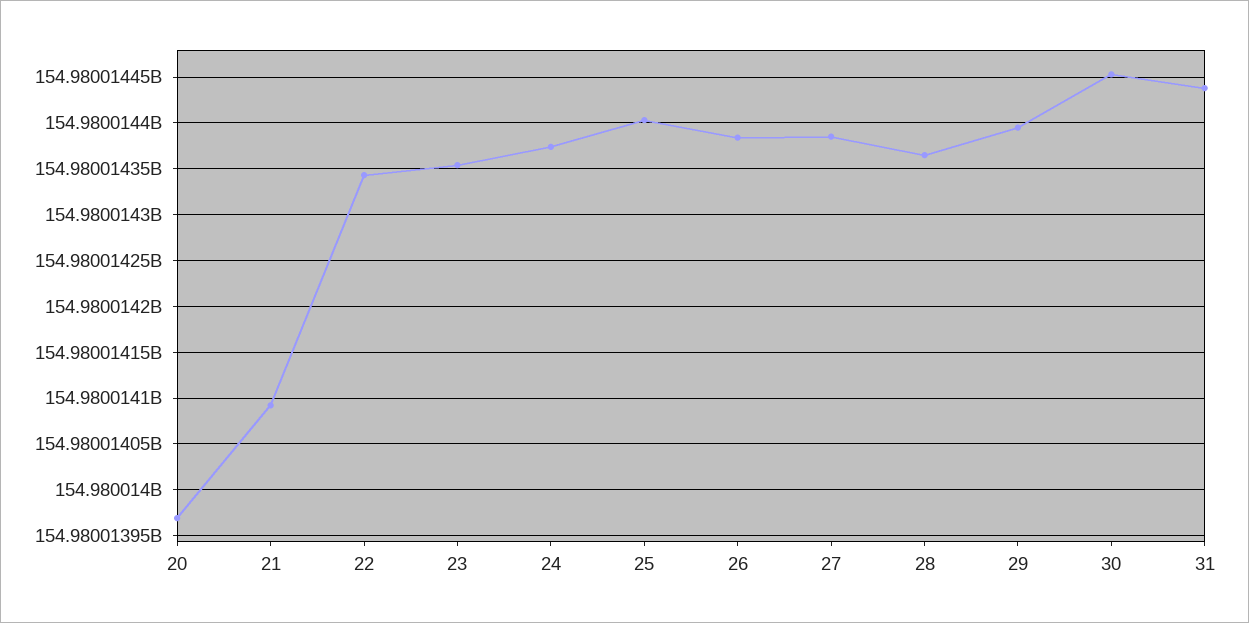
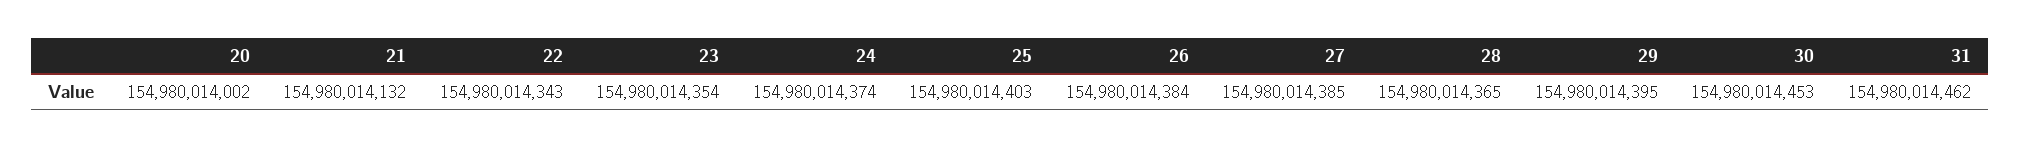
  {
-   "20": 154980013970,
+   "20": 154980014002,
-   "21": 154980014090,
+   "21": 154980014132,
    "22": 154980014343,
    "23": 154980014354,
    "24": 154980014374,
    "25": 154980014403,
    "26": 154980014384,
    "27": 154980014385,
    "28": 154980014365,
    "29": 154980014395,
    "30": 154980014453,
-   "31": 154980014440
+   "31": 154980014462
  }

